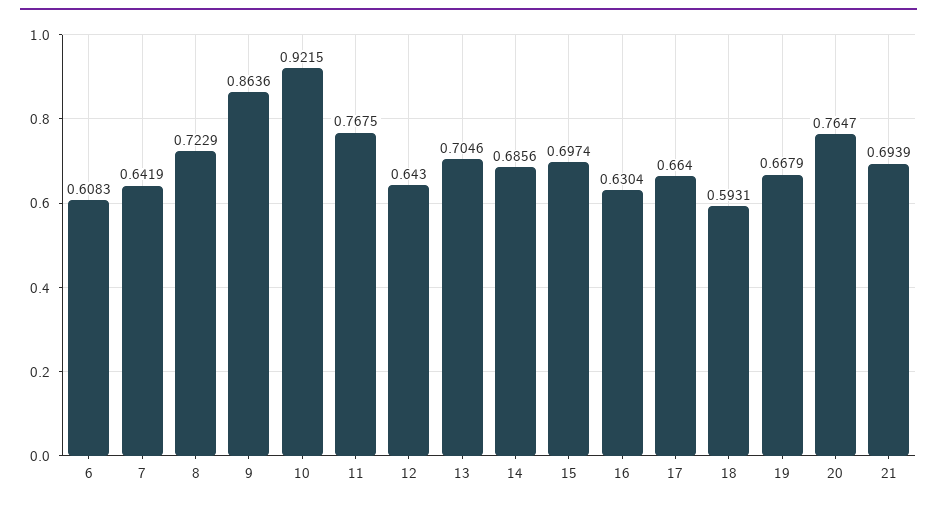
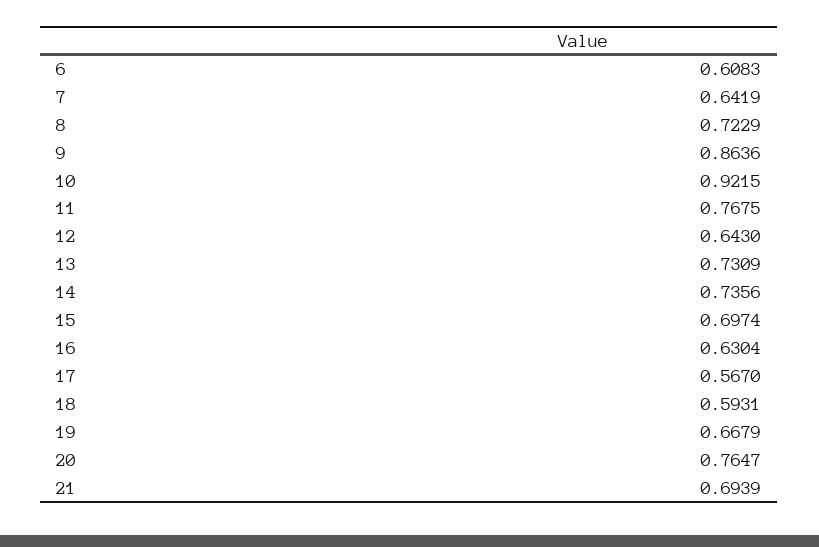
  {
    "6": 0.6083,
    "7": 0.6419,
    "8": 0.7229,
    "9": 0.8636,
    "10": 0.9215,
    "11": 0.7675,
    "12": 0.643,
-   "13": 0.7046,
+   "13": 0.7309,
-   "14": 0.6856,
+   "14": 0.7356,
    "15": 0.6974,
    "16": 0.6304,
-   "17": 0.664,
+   "17": 0.567,
    "18": 0.5931,
    "19": 0.6679,
    "20": 0.7647,
    "21": 0.6939
  }

